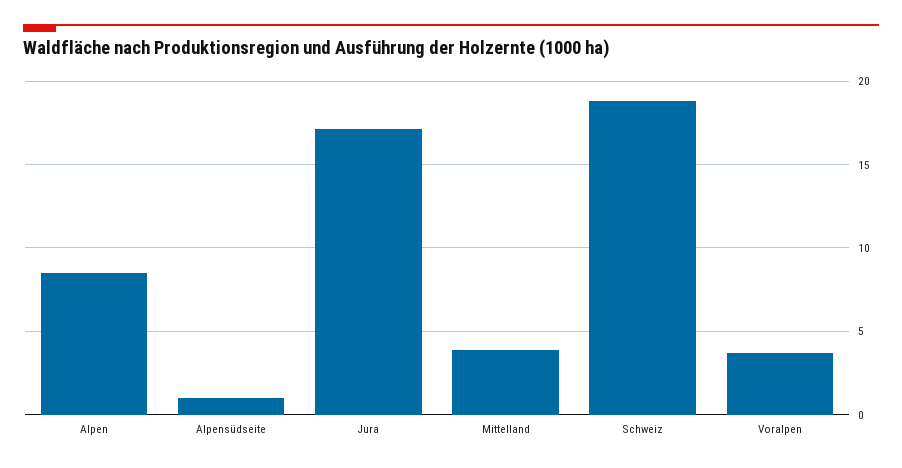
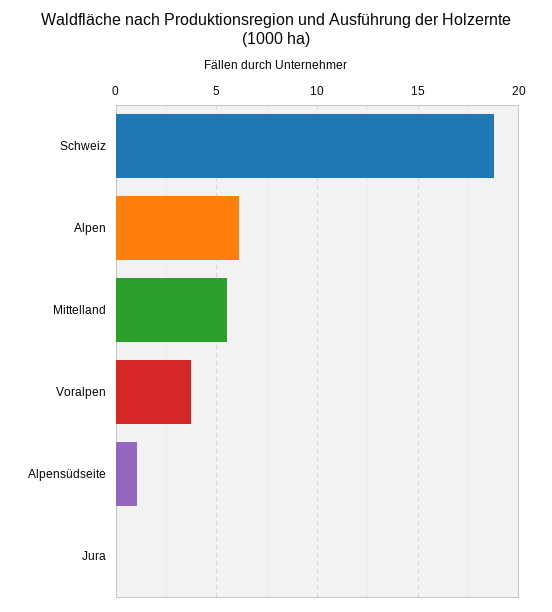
  {
-   "Alpen": 8.5,
+   "Alpen": 6,
    "Alpensüdseite": 1,
-   "Jura": 17,
+   "Jura": 0,
-   "Mittelland": 4,
+   "Mittelland": 5.5,
    "Schweiz": 19,
    "Voralpen": 3.5
  }

